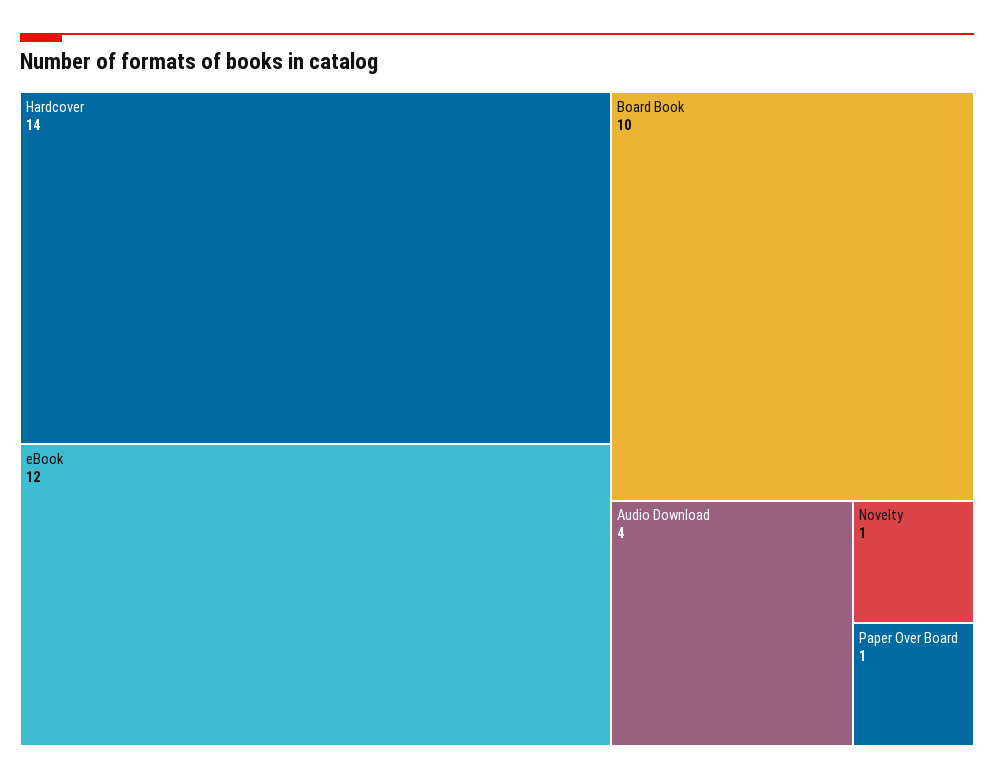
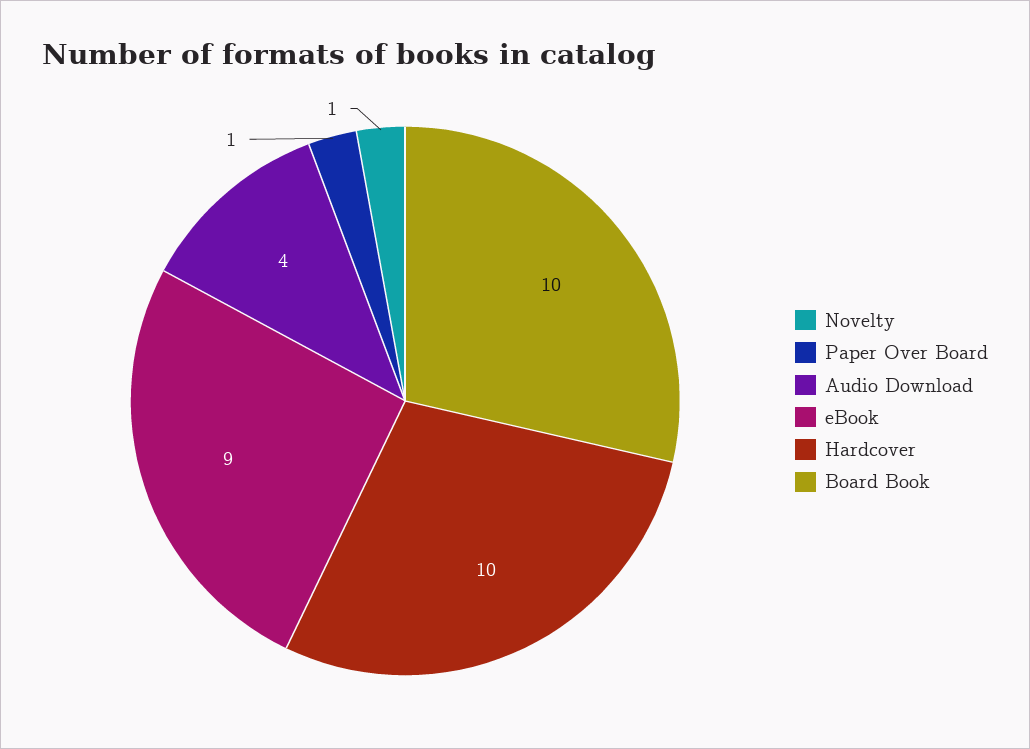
  {
-   "Hardcover": 14,
+   "Hardcover": 10,
-   "eBook": 12,
+   "eBook": 9,
    "Board Book": 10,
    "Audio Download": 4,
    "Novelty": 1,
    "Paper Over Board": 1
  }

